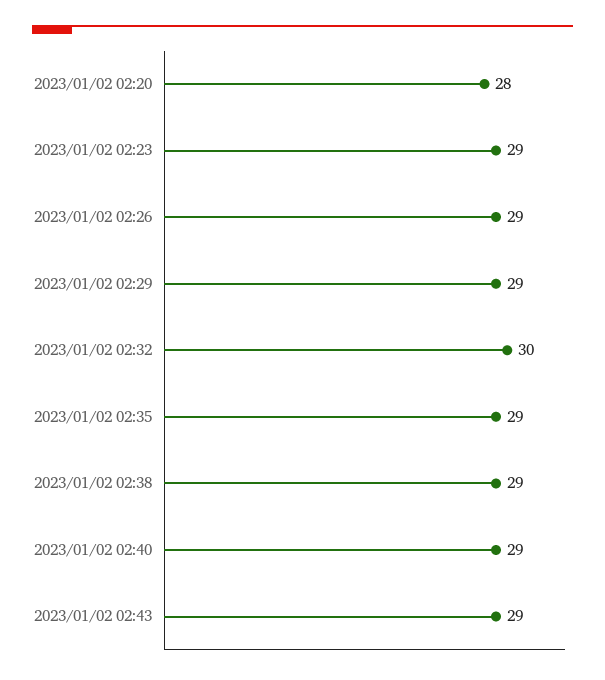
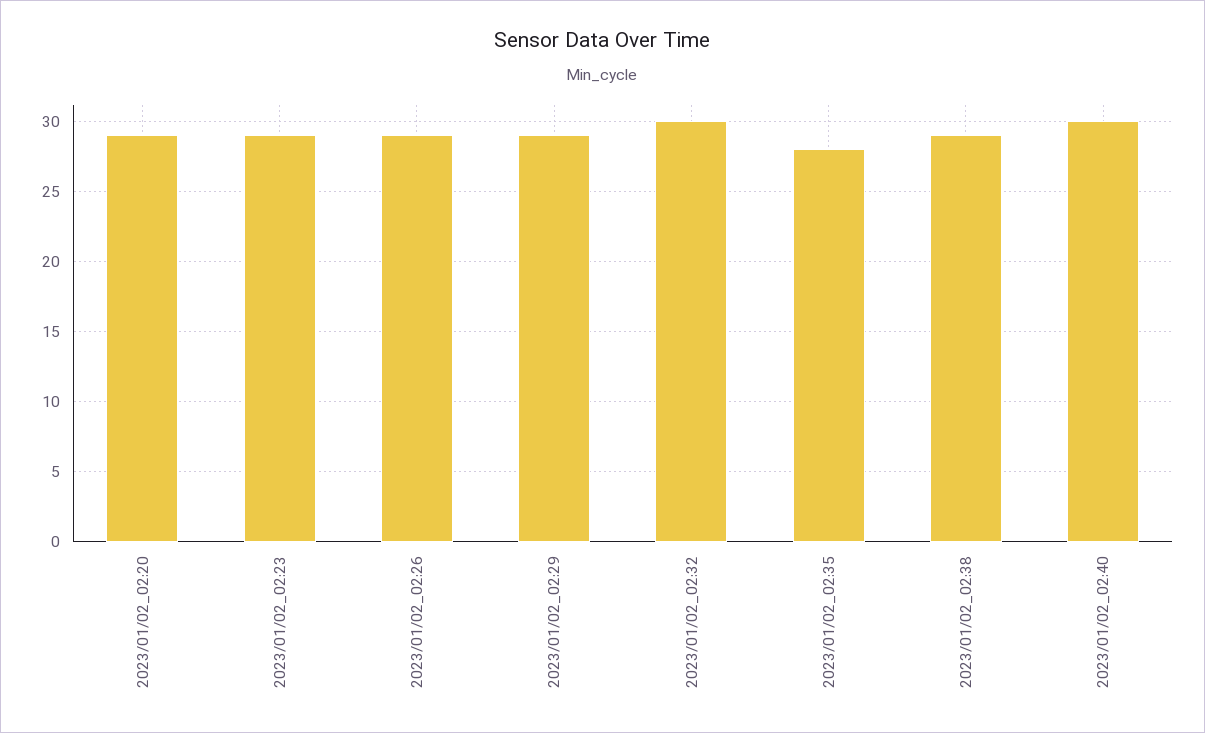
  {
-   "2023/01/02 02:20": 28,
+   "2023/01/02 02:20": 29,
    "2023/01/02 02:23": 29,
    "2023/01/02 02:26": 29,
    "2023/01/02 02:29": 29,
    "2023/01/02 02:32": 30,
-   "2023/01/02 02:35": 29,
+   "2023/01/02 02:35": 28,
    "2023/01/02 02:38": 29,
-   "2023/01/02 02:40": 29,
+   "2023/01/02 02:40": 30
-   "2023/01/02 02:43": 29
  }

